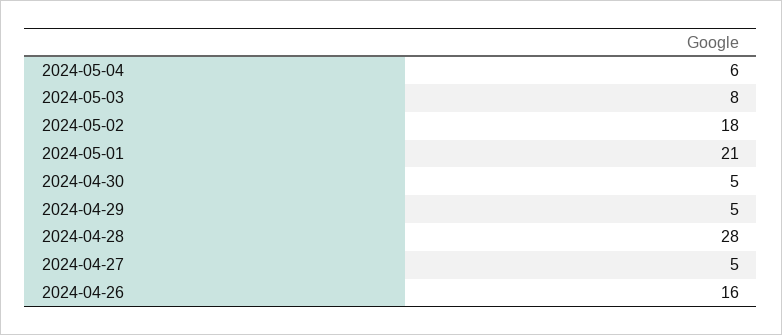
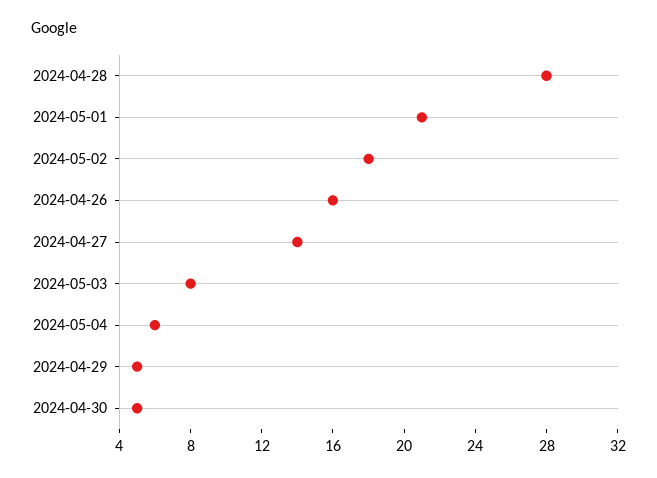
  {
    "2024-05-04": 6,
    "2024-05-03": 8,
    "2024-05-02": 18,
    "2024-05-01": 21,
    "2024-04-30": 5,
    "2024-04-29": 5,
    "2024-04-28": 28,
-   "2024-04-27": 5,
+   "2024-04-27": 14,
    "2024-04-26": 16
  }

